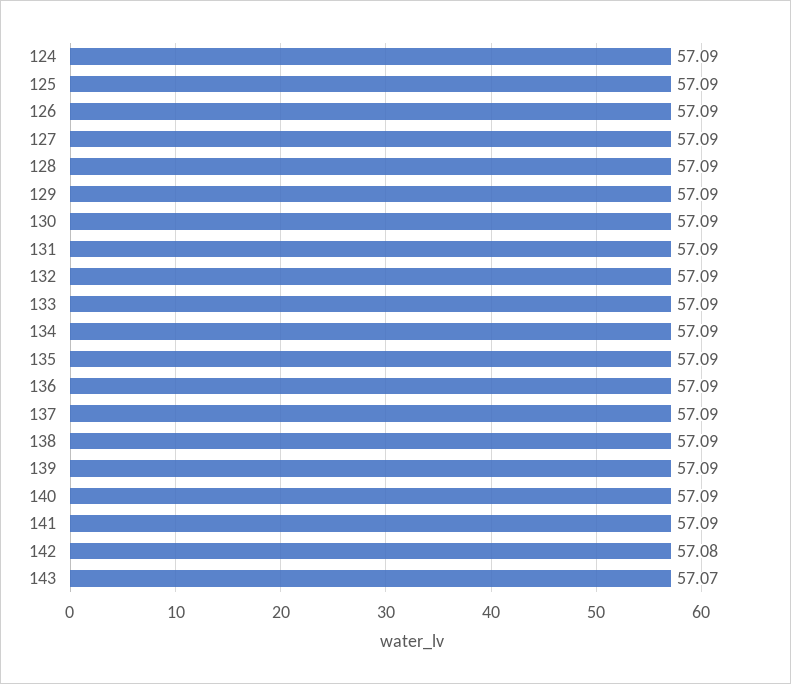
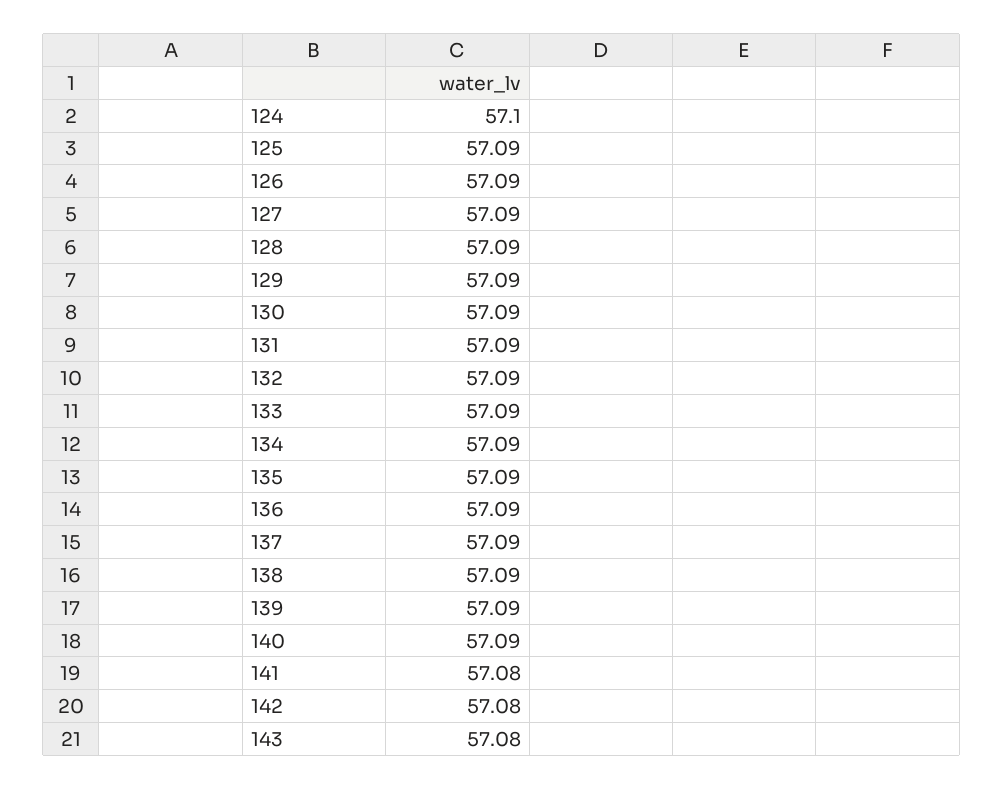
  {
-   "124": 57.09,
+   "124": 57.1,
    "125": 57.09,
    "126": 57.09,
    "127": 57.09,
    "128": 57.09,
    "129": 57.09,
    "130": 57.09,
    "131": 57.09,
    "132": 57.09,
    "133": 57.09,
    "134": 57.09,
    "135": 57.09,
    "136": 57.09,
    "137": 57.09,
    "138": 57.09,
    "139": 57.09,
    "140": 57.09,
-   "141": 57.09,
+   "141": 57.08,
    "142": 57.08,
-   "143": 57.07
+   "143": 57.08
  }

